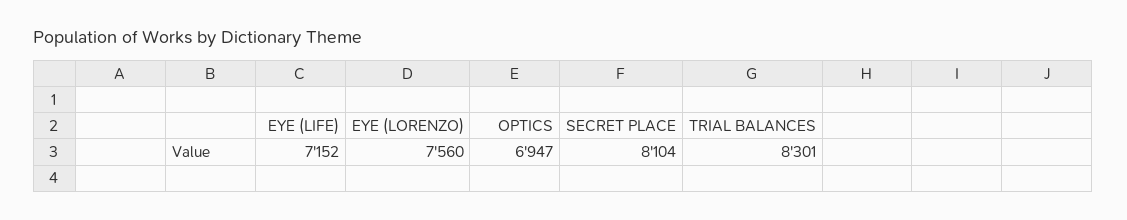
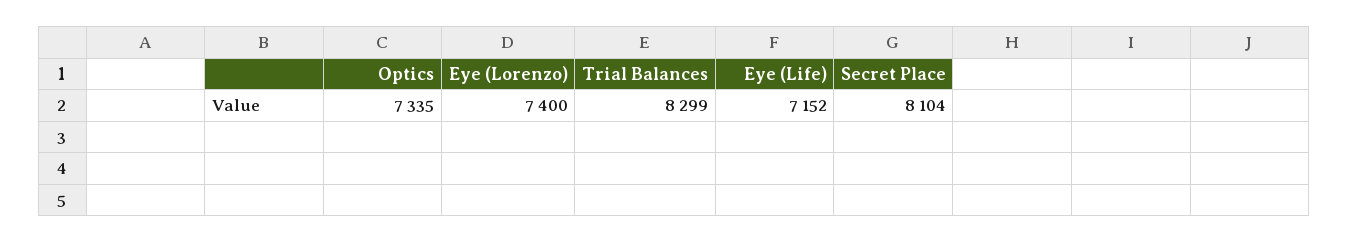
  {
    "EYE (LIFE)": 7152,
-   "EYE (LORENZO)": 7560,
+   "EYE (LORENZO)": 7400,
-   "OPTICS": 6947,
+   "OPTICS": 7335,
    "SECRET PLACE": 8104,
-   "TRIAL BALANCES": 8301
+   "TRIAL BALANCES": 8299
  }

